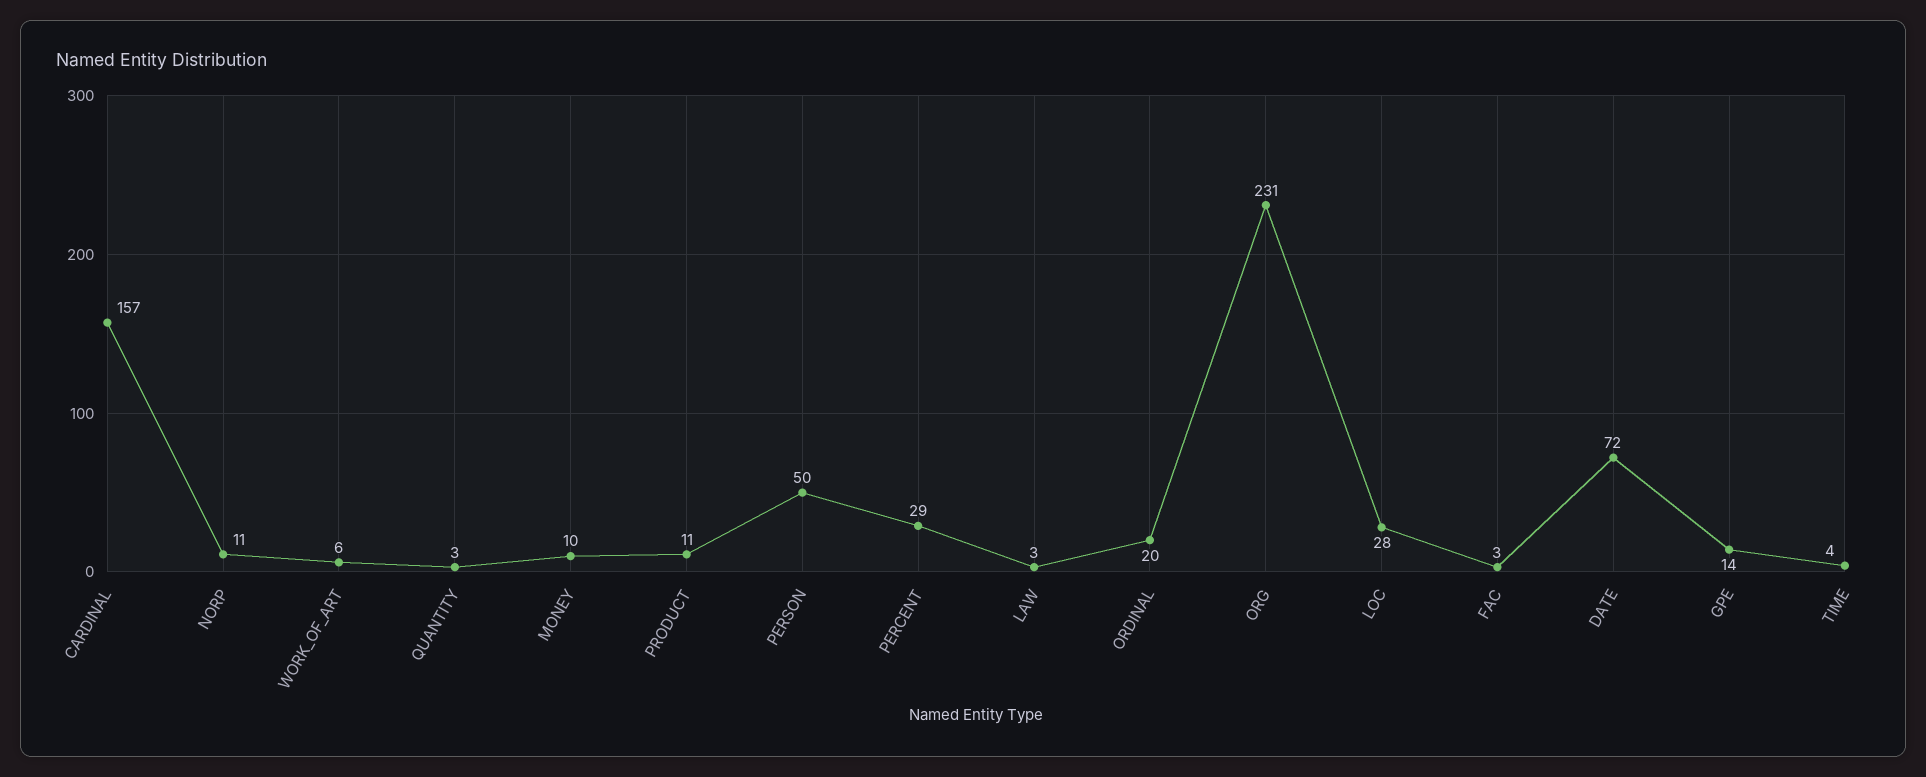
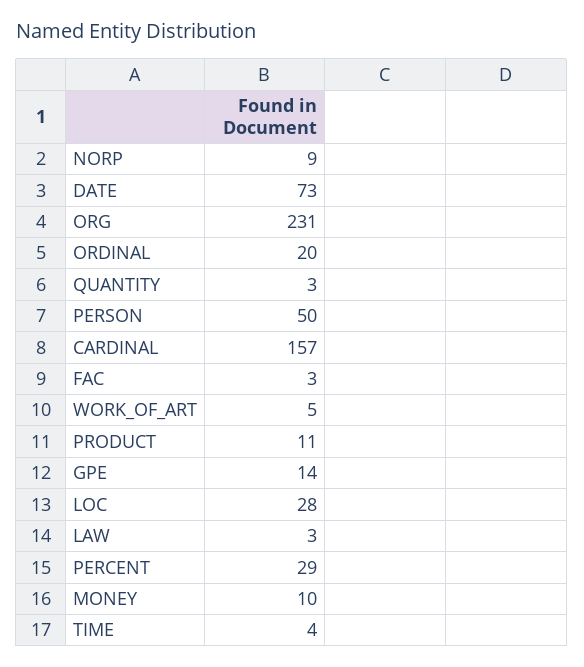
  {
    "CARDINAL": 157,
-   "NORP": 11,
+   "NORP": 9,
-   "WORK_OF_ART": 6,
+   "WORK_OF_ART": 5,
    "QUANTITY": 3,
    "MONEY": 10,
    "PRODUCT": 11,
    "PERSON": 50,
    "PERCENT": 29,
    "LAW": 3,
    "ORDINAL": 20,
    "ORG": 231,
    "LOC": 28,
    "FAC": 3,
-   "DATE": 72,
+   "DATE": 73,
    "GPE": 14,
    "TIME": 4
  }

